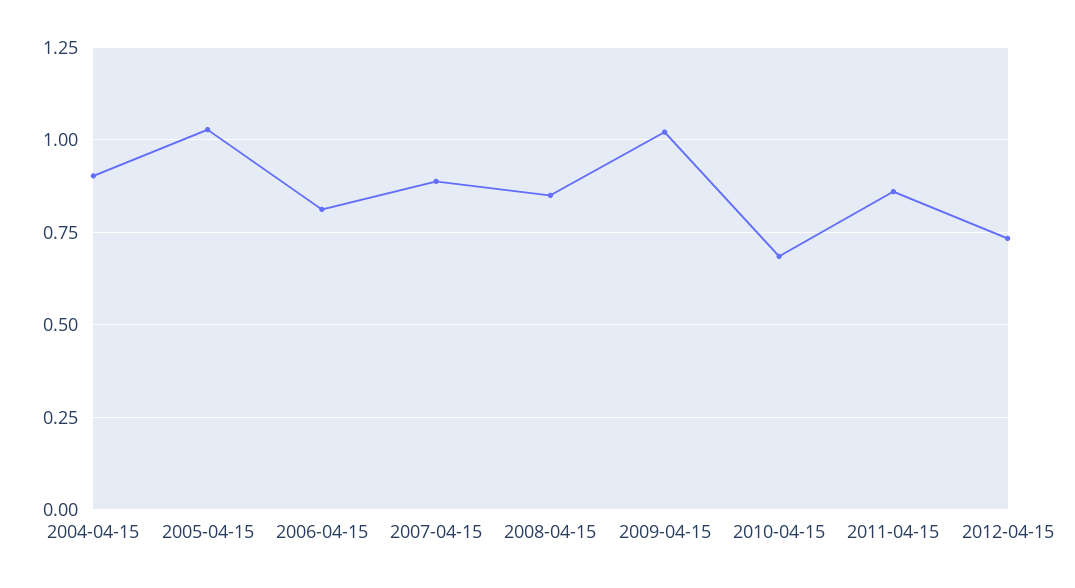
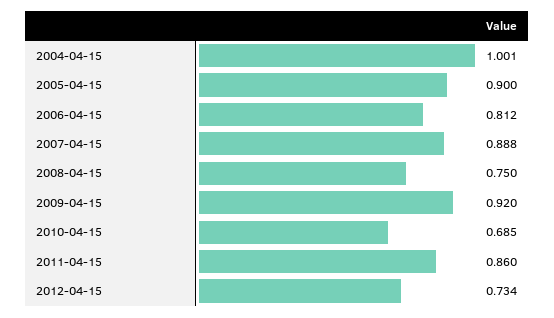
  {
-   "2004-04-15": 0.9,
+   "2004-04-15": 1.001,
-   "2005-04-15": 1.025,
+   "2005-04-15": 0.9,
    "2006-04-15": 0.812,
    "2007-04-15": 0.888,
-   "2008-04-15": 0.85,
+   "2008-04-15": 0.75,
-   "2009-04-15": 1.025,
+   "2009-04-15": 0.92,
    "2010-04-15": 0.685,
    "2011-04-15": 0.86,
    "2012-04-15": 0.734
  }

